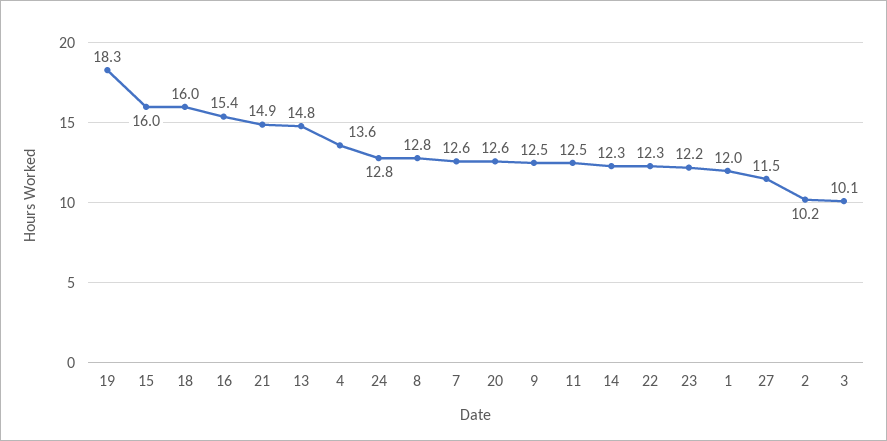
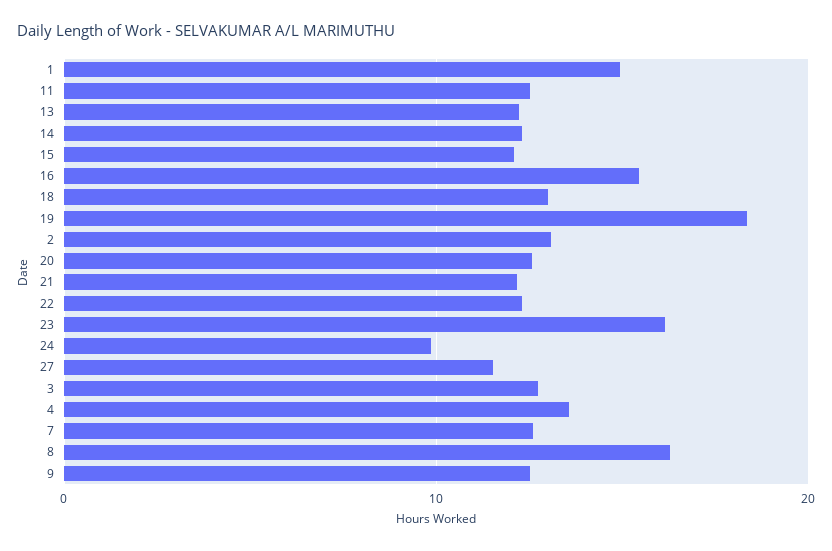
  {
    "19": 18.3,
-   "15": 16,
+   "15": 12,
-   "18": 16,
+   "18": 13,
    "16": 15.4,
-   "21": 14.9,
+   "21": 12,
-   "13": 14.8,
+   "13": 12,
    "4": 13.6,
-   "24": 12.8,
+   "24": 10,
-   "8": 12.8,
+   "8": 16,
    "7": 12.6,
    "20": 12.6,
    "9": 12.5,
    "11": 12.5,
    "14": 12.3,
    "22": 12.3,
-   "23": 12.2,
+   "23": 16,
-   "1": 12,
+   "1": 15,
    "27": 11.5,
-   "2": 10.2,
+   "2": 13,
-   "3": 10.1
+   "3": 13
  }

